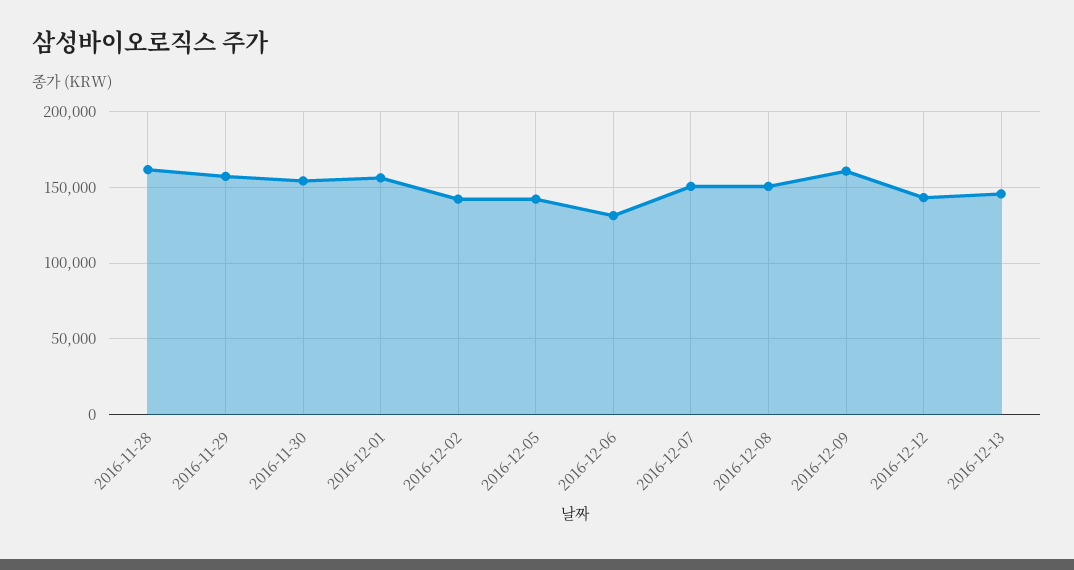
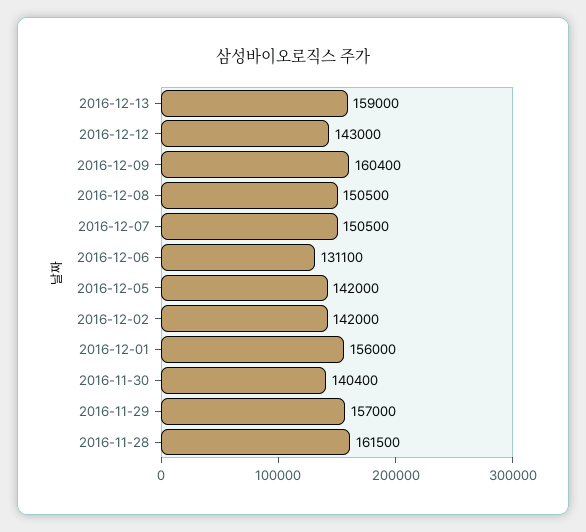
  {
    "2016-11-28": 161500,
    "2016-11-29": 157000,
-   "2016-11-30": 155000,
+   "2016-11-30": 140400,
    "2016-12-01": 156000,
    "2016-12-02": 142000,
    "2016-12-05": 142000,
    "2016-12-06": 131100,
    "2016-12-07": 150500,
    "2016-12-08": 150500,
    "2016-12-09": 160400,
    "2016-12-12": 143000,
-   "2016-12-13": 145000
+   "2016-12-13": 159000
  }

